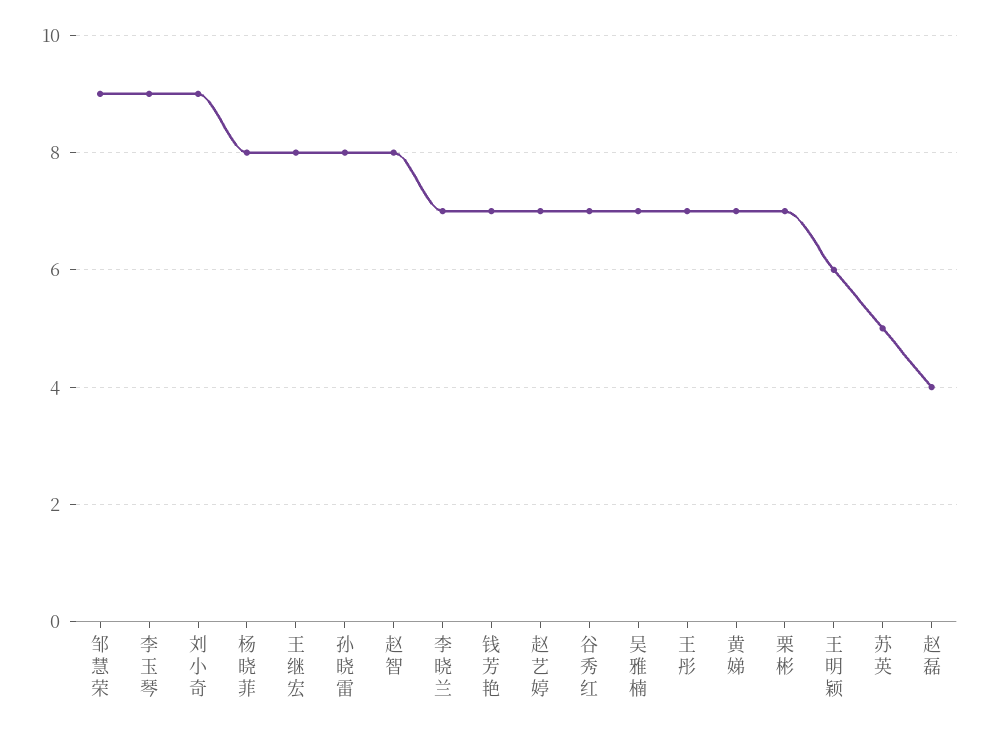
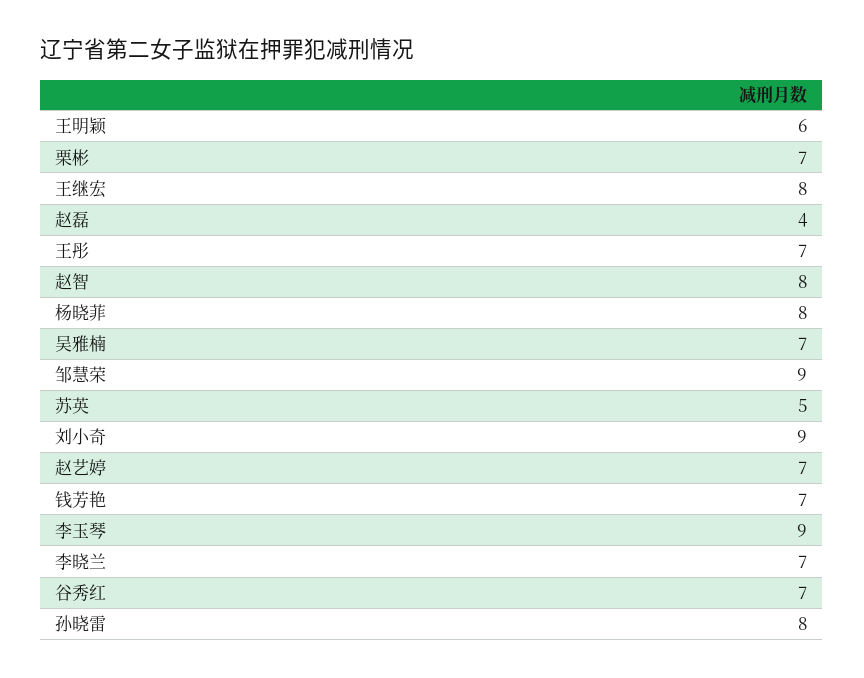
  {
    "邹慧荣": 9,
    "李玉琴": 9,
    "刘小奇": 9,
    "杨晓菲": 8,
    "王继宏": 8,
    "孙晓雷": 8,
    "赵智": 8,
    "李晓兰": 7,
    "钱芳艳": 7,
    "赵艺婷": 7,
    "谷秀红": 7,
    "吴雅楠": 7,
    "王彤": 7,
-   "黄娣": 7,
    "栗彬": 7,
    "王明颖": 6,
    "苏英": 5,
    "赵磊": 4
  }

